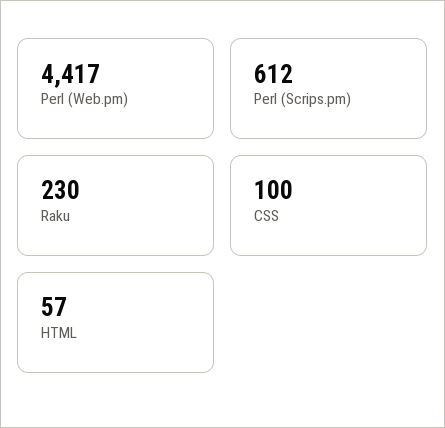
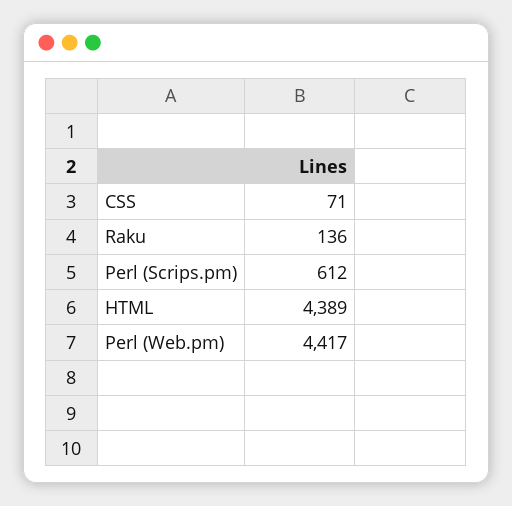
  {
    "Perl (Web.pm)": 4417,
    "Perl (Scrips.pm)": 612,
-   "Raku": 230,
+   "Raku": 136,
-   "CSS": 100,
+   "CSS": 71,
-   "HTML": 57
+   "HTML": 4389
  }

